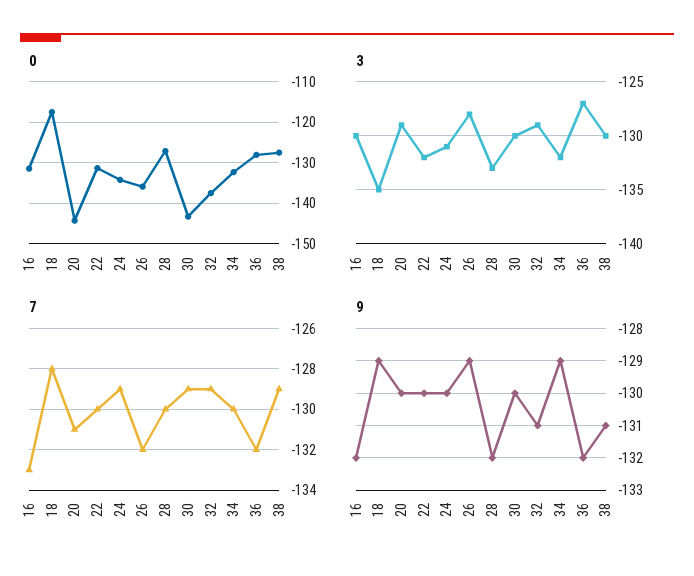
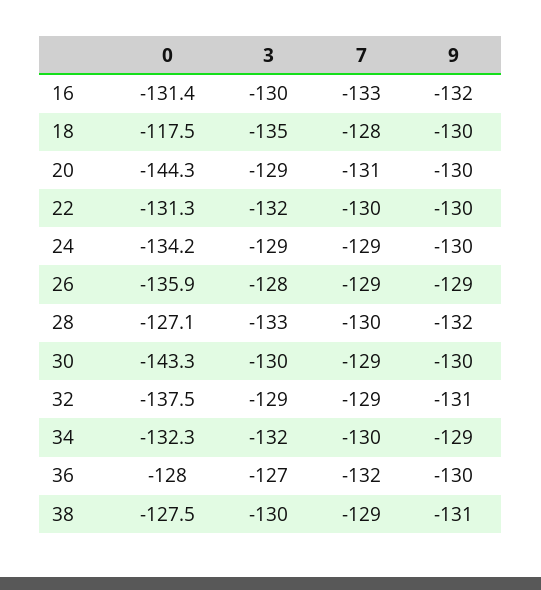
  {
    "0": {
      "16": -131.4,
      "18": -117.5,
      "20": -144.3,
      "22": -131.3,
      "24": -134.2,
      "26": -135.9,
      "28": -127.1,
      "30": -143.3,
      "32": -137.5,
      "34": -132.3,
      "36": -128,
      "38": -127.5
    },
    "3": {
      "16": -130,
      "18": -135,
      "20": -129,
      "22": -132,
-     "24": -131,
+     "24": -129,
      "26": -128,
      "28": -133,
      "30": -130,
      "32": -129,
      "34": -132,
      "36": -127,
      "38": -130
    },
    "7": {
      "16": -133,
      "18": -128,
      "20": -131,
      "22": -130,
      "24": -129,
-     "26": -132,
+     "26": -129,
      "28": -130,
      "30": -129,
      "32": -129,
      "34": -130,
      "36": -132,
      "38": -129
    },
    "9": {
      "16": -132,
-     "18": -129,
+     "18": -130,
      "20": -130,
      "22": -130,
      "24": -130,
      "26": -129,
      "28": -132,
      "30": -130,
      "32": -131,
      "34": -129,
-     "36": -132,
+     "36": -130,
      "38": -131
    }
  }

